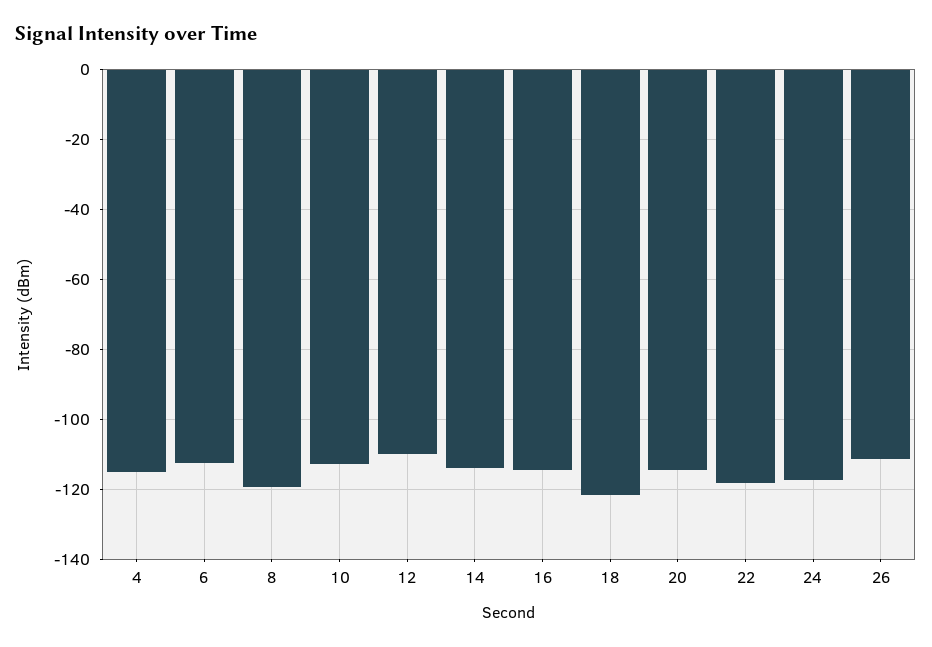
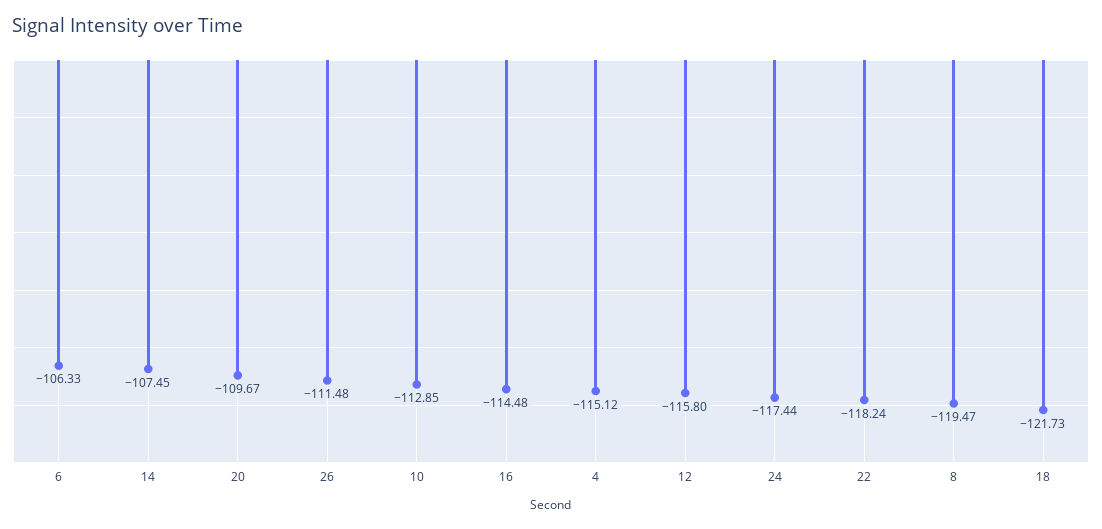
  {
    "4": -115.12,
-   "6": -112,
+   "6": -106.33,
    "8": -119.47,
    "10": -112.85,
-   "12": -110,
+   "12": -115.8,
-   "14": -114,
+   "14": -107.45,
    "16": -114.48,
    "18": -121.73,
-   "20": -114,
+   "20": -109.67,
    "22": -118.24,
    "24": -117.44,
    "26": -111.48
  }

